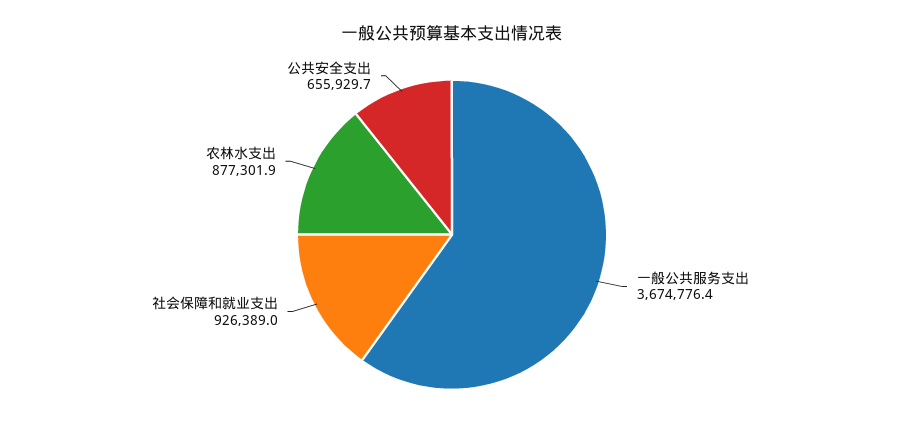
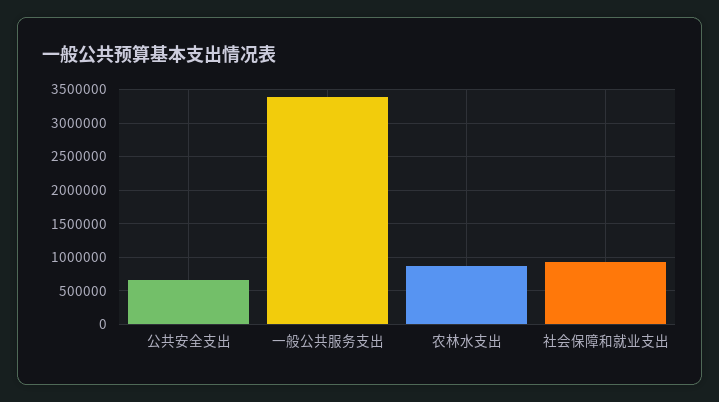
  {
-   "一般公共服务支出": 3674776.4,
+   "一般公共服务支出": 3400000,
    "社会保障和就业支出": 926389,
    "农林水支出": 877301.9,
    "公共安全支出": 655929.7
  }

